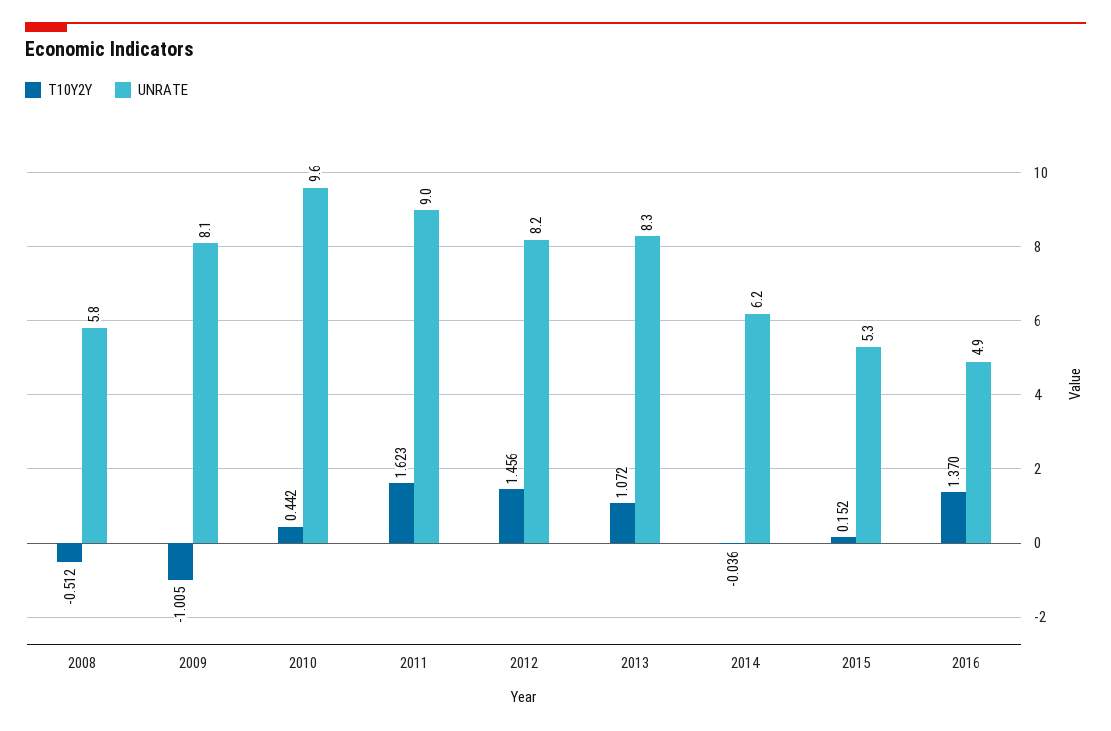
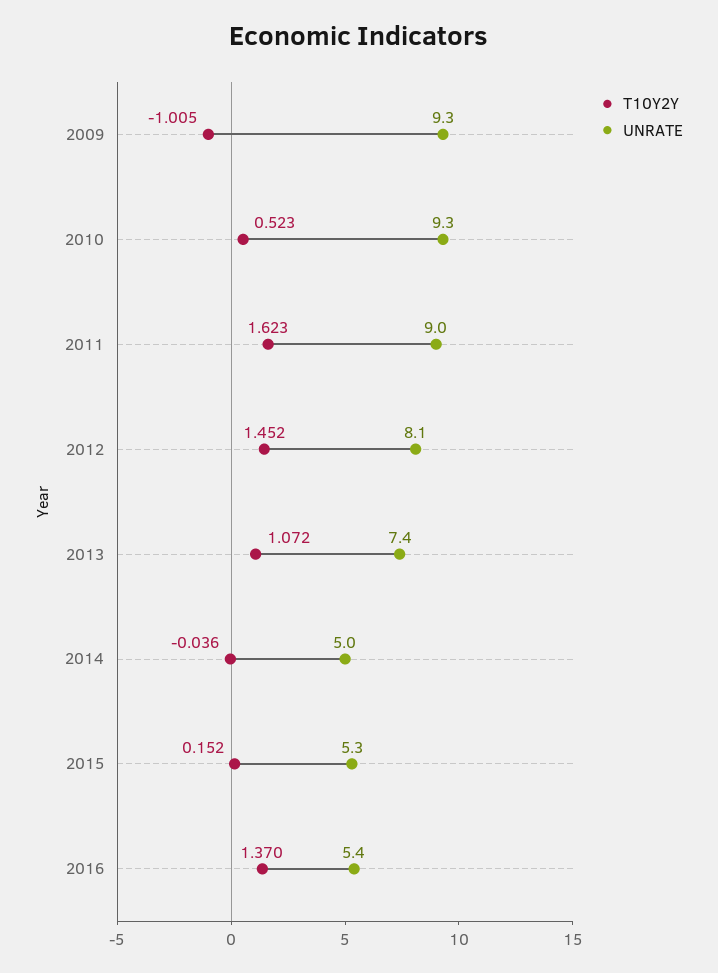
  {
    "T10Y2Y": {
-     "2008": -0.512,
      "2009": -1.005,
-     "2010": 0.442,
+     "2010": 0.523,
      "2011": 1.623,
-     "2012": 1.456,
+     "2012": 1.452,
      "2013": 1.072,
      "2014": -0.036,
      "2015": 0.152,
      "2016": 1.37
    },
    "UNRATE": {
-     "2008": 5.8,
-     "2009": 8.1,
+     "2009": 9.3,
-     "2010": 9.6,
+     "2010": 9.3,
      "2011": 9,
-     "2012": 8.2,
+     "2012": 8.1,
-     "2013": 8.3,
+     "2013": 7.4,
-     "2014": 6.2,
+     "2014": 5,
      "2015": 5.3,
-     "2016": 4.9
+     "2016": 5.4
    }
  }

